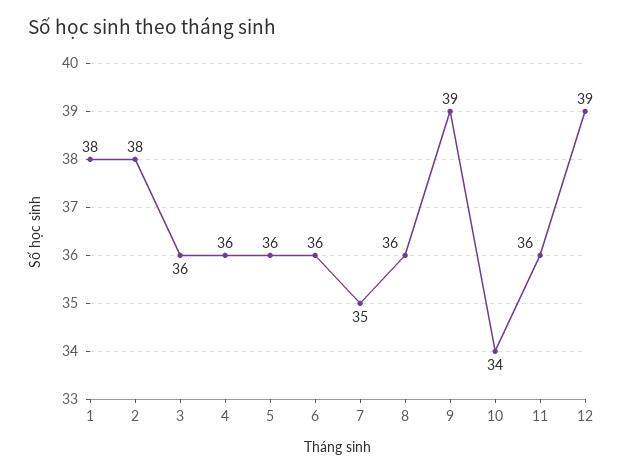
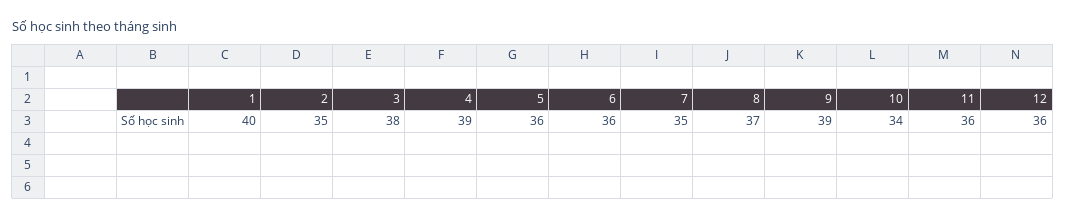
  {
-   "1": 38,
+   "1": 40,
-   "2": 38,
+   "2": 35,
-   "3": 36,
+   "3": 38,
-   "4": 36,
+   "4": 39,
    "5": 36,
    "6": 36,
    "7": 35,
-   "8": 36,
+   "8": 37,
    "9": 39,
    "10": 34,
    "11": 36,
-   "12": 39
+   "12": 36
  }

